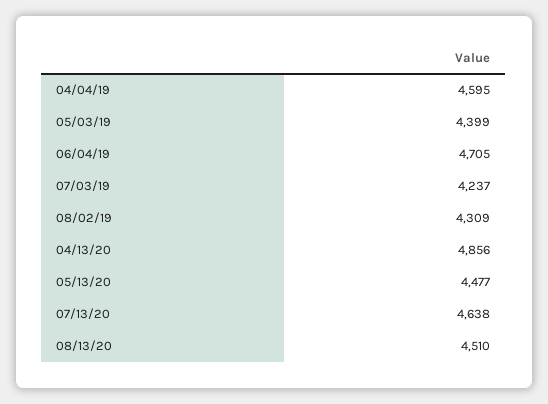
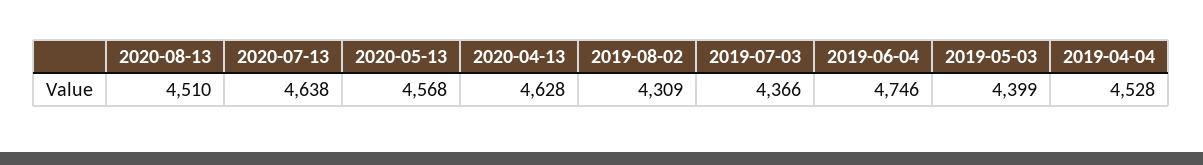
  {
-   "04/04/19": 4595,
+   "04/04/19": 4528,
    "05/03/19": 4399,
-   "06/04/19": 4705,
+   "06/04/19": 4746,
-   "07/03/19": 4237,
+   "07/03/19": 4366,
    "08/02/19": 4309,
-   "04/13/20": 4856,
+   "04/13/20": 4628,
-   "05/13/20": 4477,
+   "05/13/20": 4568,
    "07/13/20": 4638,
    "08/13/20": 4510
  }

